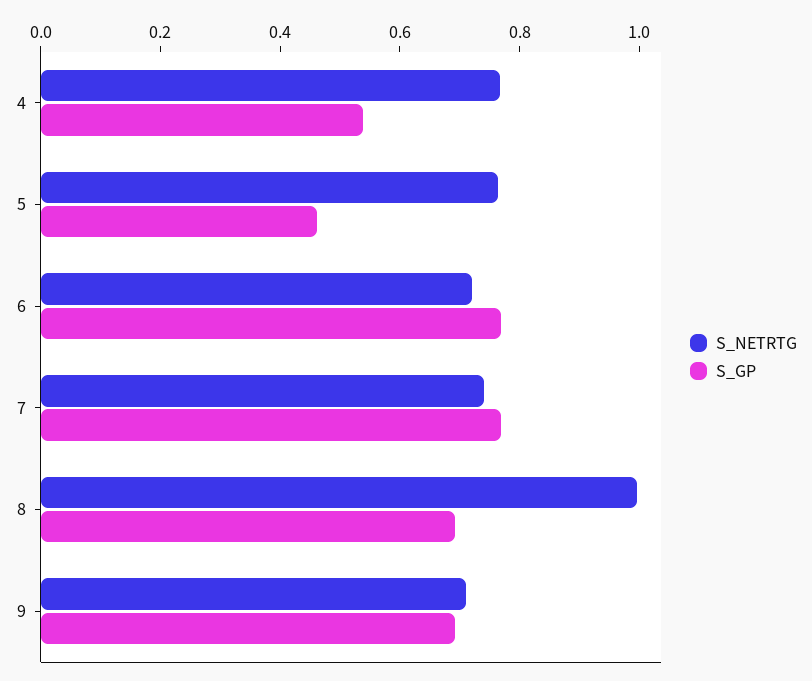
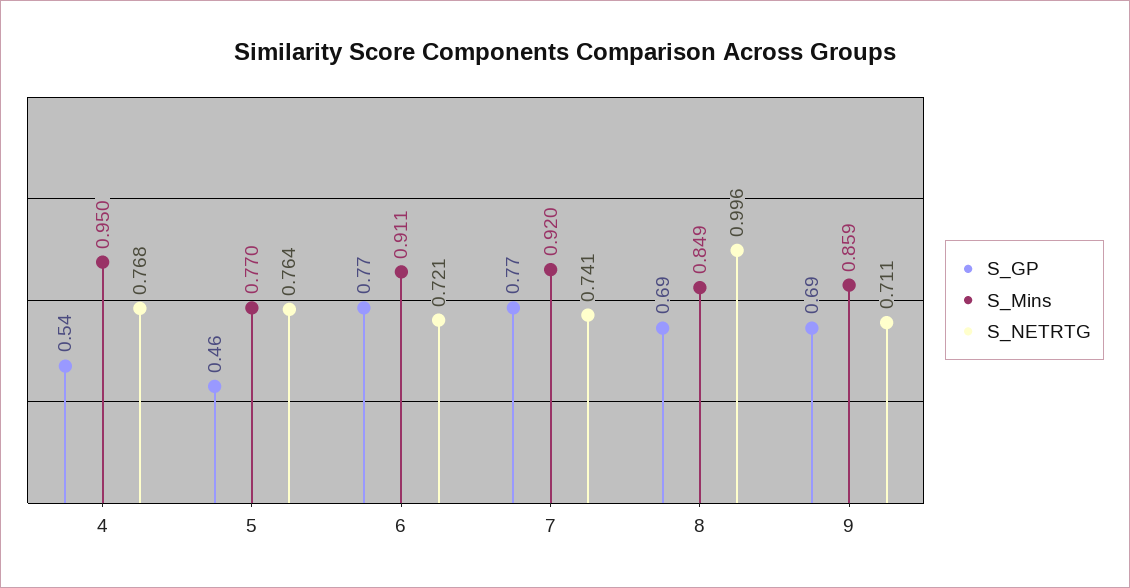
  {
    "S_NETRTG": {
      "4": 0.768,
      "5": 0.764,
      "6": 0.721,
      "7": 0.741,
      "8": 0.996,
      "9": 0.711
    },
    "S_GP": {
      "4": 0.54,
      "5": 0.46,
      "6": 0.77,
      "7": 0.77,
      "8": 0.69,
      "9": 0.69
-   }
+   },
+   "S_Mins": {
+     "4": 0.95,
+     "5": 0.77,
+     "6": 0.911,
+     "7": 0.92,
+     "8": 0.849,
+     "9": 0.859
+   }
  }

